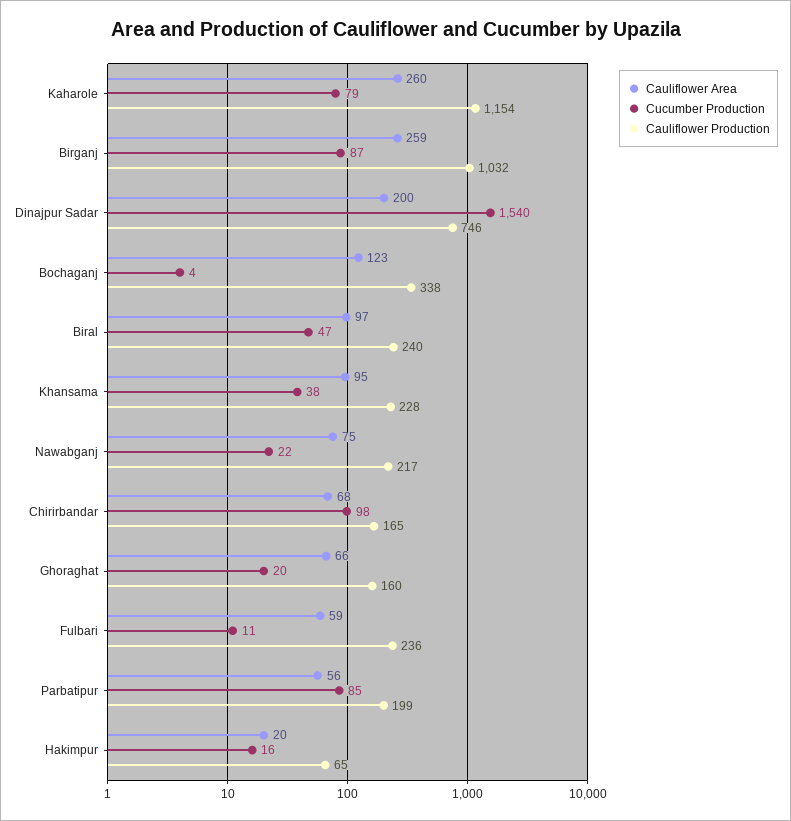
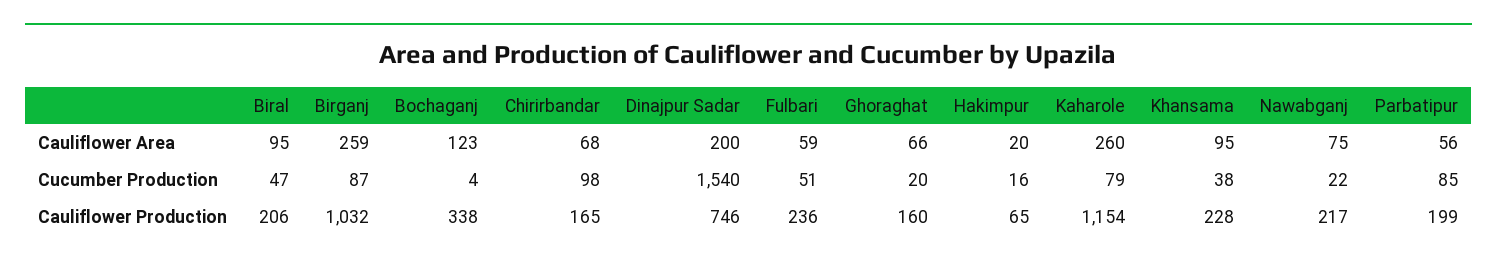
  {
    "Cauliflower Area": {
      "Kaharole": 260,
      "Birganj": 259,
      "Dinajpur Sadar": 200,
      "Bochaganj": 123,
-     "Biral": 97,
+     "Biral": 95,
      "Khansama": 95,
      "Nawabganj": 75,
      "Chirirbandar": 68,
      "Ghoraghat": 66,
      "Fulbari": 59,
      "Parbatipur": 56,
      "Hakimpur": 20
    },
    "Cucumber Production": {
      "Kaharole": 79,
      "Birganj": 87,
      "Dinajpur Sadar": 1540,
      "Bochaganj": 4,
      "Biral": 47,
      "Khansama": 38,
      "Nawabganj": 22,
      "Chirirbandar": 98,
      "Ghoraghat": 20,
-     "Fulbari": 11,
+     "Fulbari": 51,
      "Parbatipur": 85,
      "Hakimpur": 16
    },
    "Cauliflower Production": {
      "Kaharole": 1154,
      "Birganj": 1032,
      "Dinajpur Sadar": 746,
      "Bochaganj": 338,
-     "Biral": 240,
+     "Biral": 206,
      "Khansama": 228,
      "Nawabganj": 217,
      "Chirirbandar": 165,
      "Ghoraghat": 160,
      "Fulbari": 236,
      "Parbatipur": 199,
      "Hakimpur": 65
    }
  }

